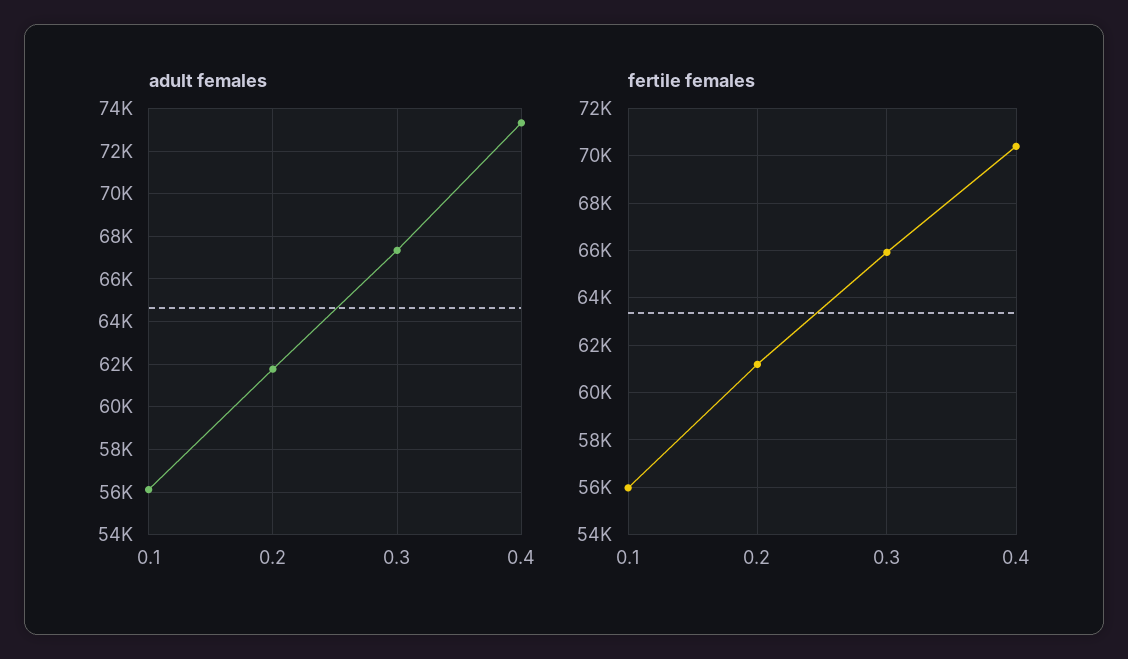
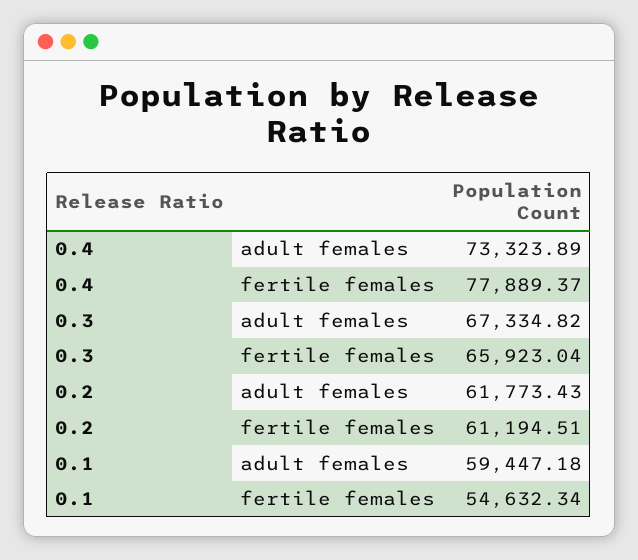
  {
    "adult females": {
-     "0.1": 56000,
+     "0.1": 59447.18,
      "0.2": 61773.43,
      "0.3": 67334.82,
      "0.4": 73323.89
    },
    "fertile females": {
-     "0.1": 56000,
+     "0.1": 54632.34,
      "0.2": 61194.51,
      "0.3": 65923.04,
-     "0.4": 70500
+     "0.4": 77889.37
    }
  }

